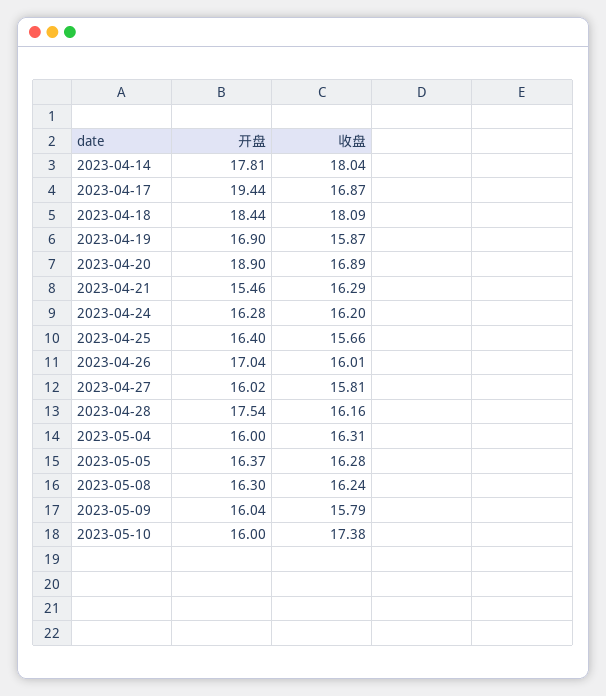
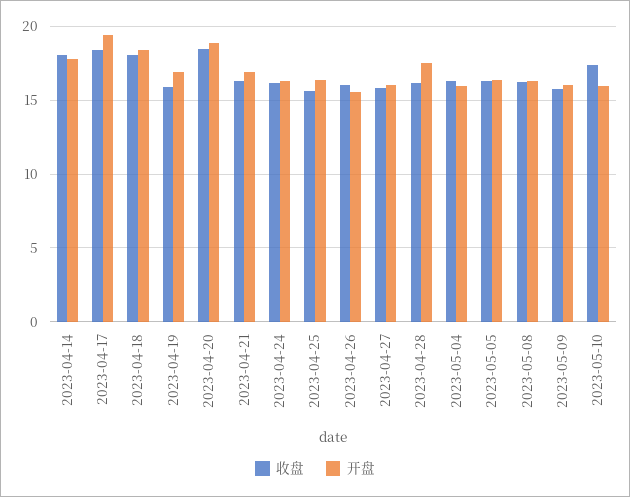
  {
    "开盘": {
      "2023-04-14": 17.81,
      "2023-04-17": 19.44,
      "2023-04-18": 18.44,
      "2023-04-19": 16.9,
      "2023-04-20": 18.9,
-     "2023-04-21": 15.46,
+     "2023-04-21": 17,
      "2023-04-24": 16.28,
      "2023-04-25": 16.4,
-     "2023-04-26": 17.04,
+     "2023-04-26": 15.5,
      "2023-04-27": 16.02,
      "2023-04-28": 17.54,
      "2023-05-04": 16,
      "2023-05-05": 16.37,
      "2023-05-08": 16.3,
      "2023-05-09": 16.04,
      "2023-05-10": 16
    },
    "收盘": {
      "2023-04-14": 18.04,
-     "2023-04-17": 16.87,
+     "2023-04-17": 18.5,
      "2023-04-18": 18.09,
      "2023-04-19": 15.87,
-     "2023-04-20": 16.89,
+     "2023-04-20": 18.5,
      "2023-04-21": 16.29,
      "2023-04-24": 16.2,
      "2023-04-25": 15.66,
      "2023-04-26": 16.01,
      "2023-04-27": 15.81,
      "2023-04-28": 16.16,
      "2023-05-04": 16.31,
      "2023-05-05": 16.28,
      "2023-05-08": 16.24,
      "2023-05-09": 15.79,
      "2023-05-10": 17.38
    }
  }

